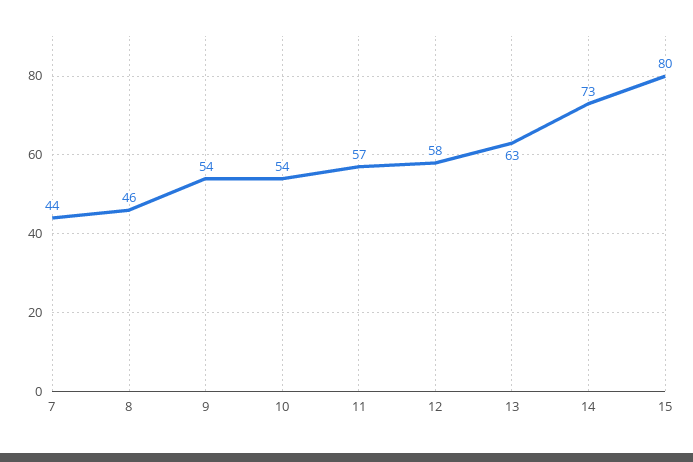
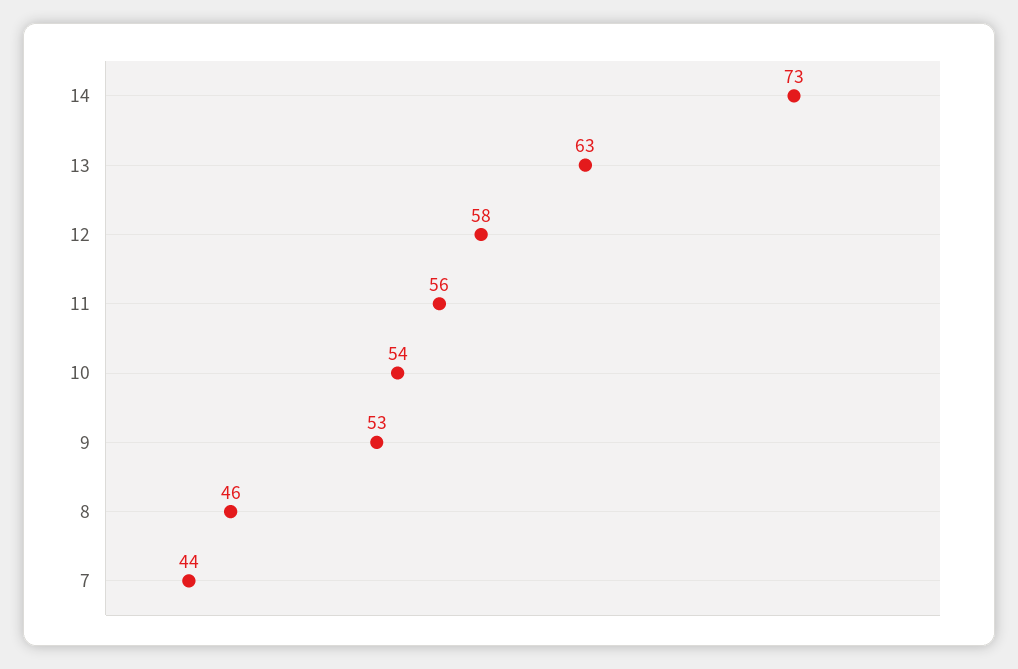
  {
    "7": 44,
    "8": 46,
-   "9": 54,
+   "9": 53,
    "10": 54,
-   "11": 57,
+   "11": 56,
    "12": 58,
    "13": 63,
-   "14": 73,
+   "14": 73
-   "15": 80
  }

